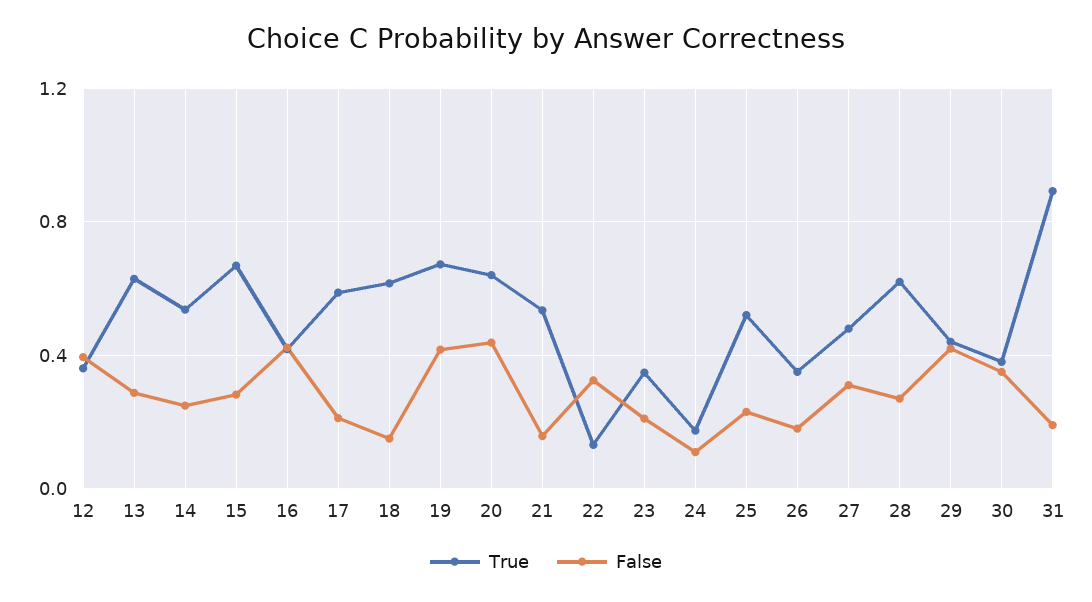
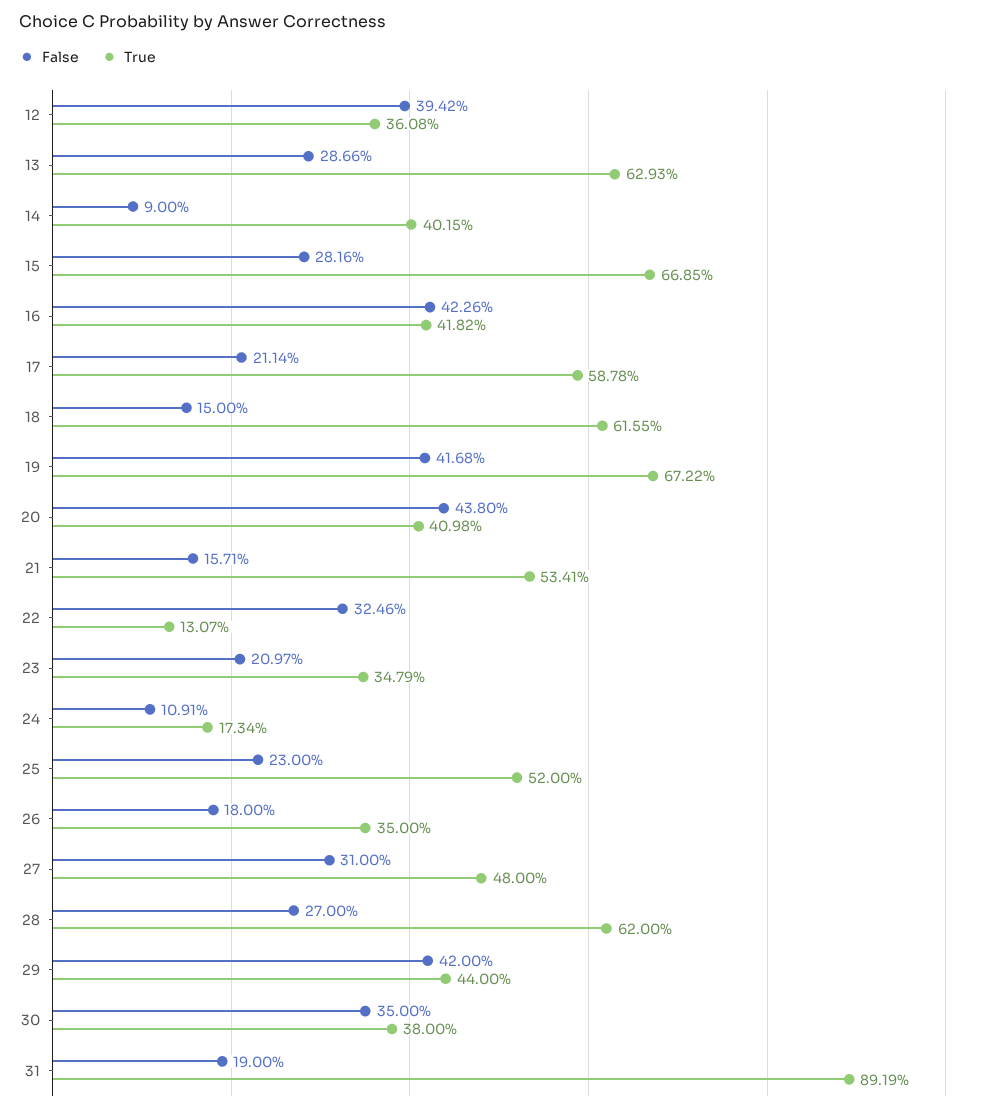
  {
    "True": {
      "12": 0.3608,
      "13": 0.6293,
-     "14": 0.55,
+     "14": 0.4015,
      "15": 0.6685,
      "16": 0.4182,
      "17": 0.5878,
      "18": 0.6155,
      "19": 0.6722,
-     "20": 0.65,
+     "20": 0.4098,
      "21": 0.5341,
      "22": 0.1307,
      "23": 0.3479,
      "24": 0.1734,
      "25": 0.52,
      "26": 0.35,
      "27": 0.48,
      "28": 0.62,
      "29": 0.44,
      "30": 0.38,
      "31": 0.8919
    },
    "False": {
      "12": 0.3942,
      "13": 0.2866,
-     "14": 0.25,
+     "14": 0.09,
      "15": 0.2816,
      "16": 0.4226,
      "17": 0.2114,
      "18": 0.15,
      "19": 0.4168,
      "20": 0.438,
      "21": 0.1571,
      "22": 0.3246,
      "23": 0.2097,
      "24": 0.1091,
      "25": 0.23,
      "26": 0.18,
      "27": 0.31,
      "28": 0.27,
      "29": 0.42,
      "30": 0.35,
      "31": 0.19
    }
  }

